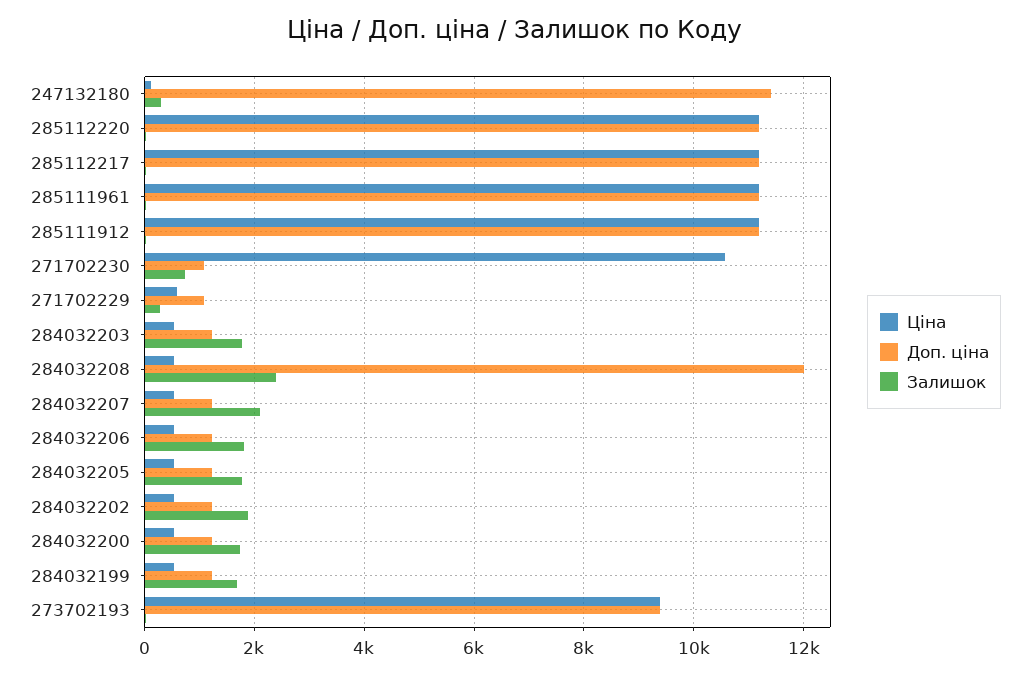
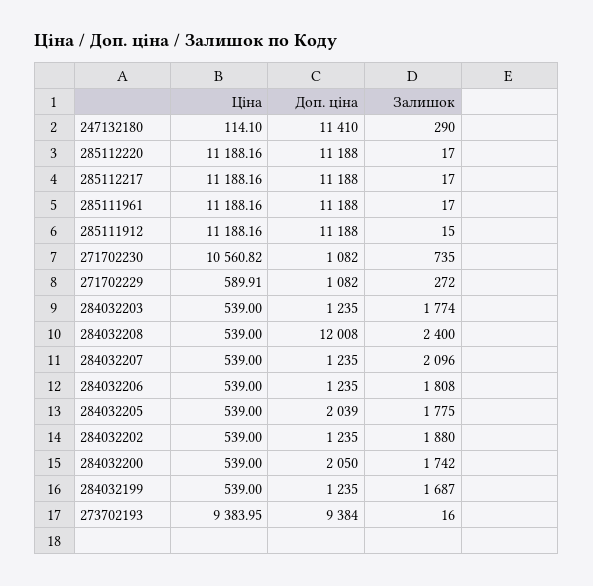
  {
    "Ціна": {
      "247132180": 114.1,
      "285112220": 11188.16,
      "285112217": 11188.16,
      "285111961": 11188.16,
      "285111912": 11188.16,
      "271702230": 10560.82,
      "271702229": 589.91,
      "284032203": 539,
      "284032208": 539,
      "284032207": 539,
      "284032206": 539,
      "284032205": 539,
      "284032202": 539,
      "284032200": 539,
      "284032199": 539,
      "273702193": 9383.95
    },
    "Доп. ціна": {
      "247132180": 11410,
      "285112220": 11188,
      "285112217": 11188,
      "285111961": 11188,
      "285111912": 11188,
      "271702230": 1082,
      "271702229": 1082,
      "284032203": 1235,
      "284032208": 12008,
      "284032207": 1235,
      "284032206": 1235,
-     "284032205": 1200,
+     "284032205": 2039,
      "284032202": 1235,
-     "284032200": 1200,
+     "284032200": 2050,
      "284032199": 1235,
      "273702193": 9384
    },
    "Залишок": {
      "247132180": 290,
      "285112220": 17,
      "285112217": 17,
      "285111961": 17,
      "285111912": 15,
      "271702230": 735,
      "271702229": 272,
      "284032203": 1774,
      "284032208": 2400,
      "284032207": 2096,
      "284032206": 1808,
      "284032205": 1775,
      "284032202": 1880,
      "284032200": 1742,
      "284032199": 1687,
      "273702193": 16
    }
  }

